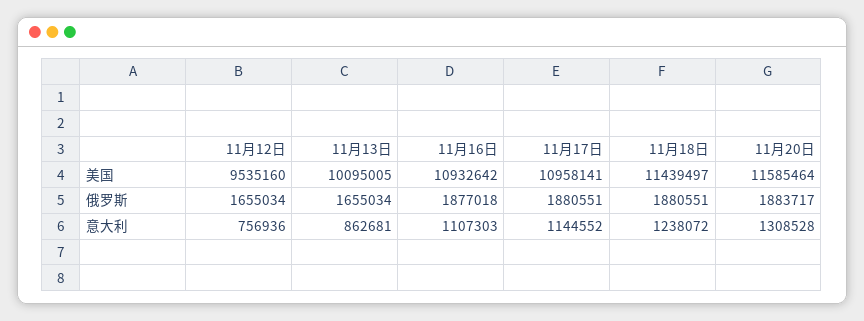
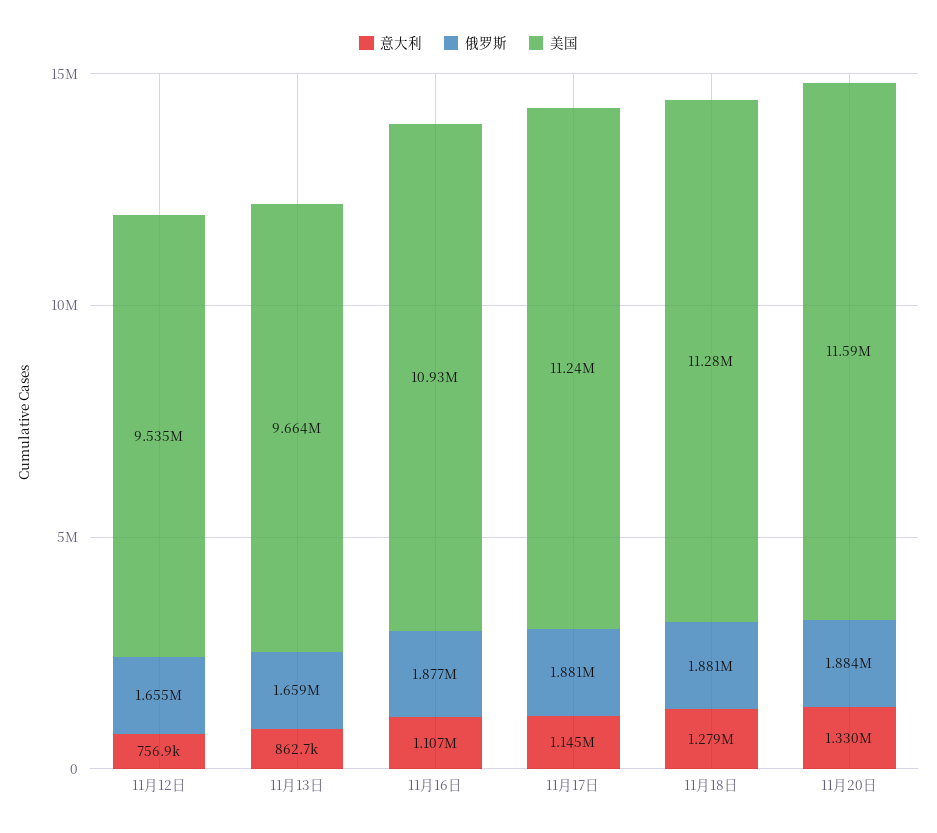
  {
    "美国": {
      "11月12日": 9535160,
-     "11月13日": 10095005,
+     "11月13日": 9664000,
      "11月16日": 10932642,
-     "11月17日": 10958141,
+     "11月17日": 11240000,
-     "11月18日": 11439497,
+     "11月18日": 11280000,
      "11月20日": 11585464
    },
    "俄罗斯": {
      "11月12日": 1655034,
-     "11月13日": 1655034,
+     "11月13日": 1659000,
      "11月16日": 1877018,
      "11月17日": 1880551,
      "11月18日": 1880551,
      "11月20日": 1883717
    },
    "意大利": {
      "11月12日": 756936,
      "11月13日": 862681,
      "11月16日": 1107303,
      "11月17日": 1144552,
-     "11月18日": 1238072,
+     "11月18日": 1279000,
-     "11月20日": 1308528
+     "11月20日": 1330000
    }
  }

